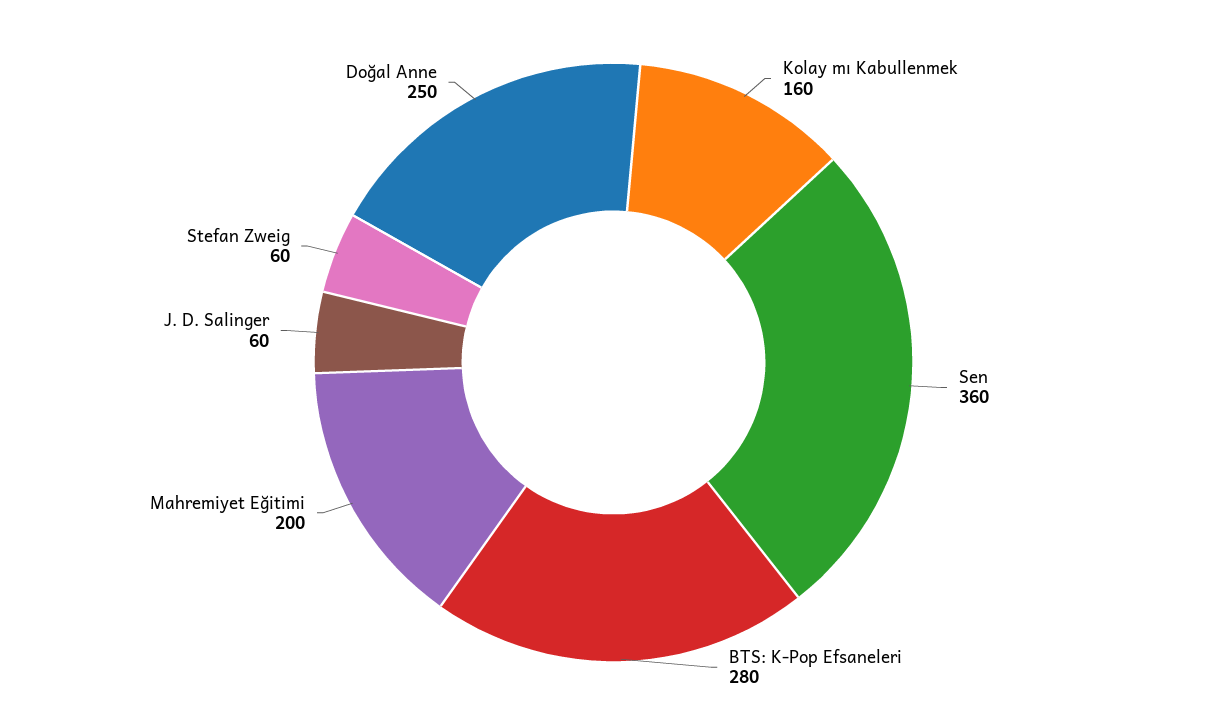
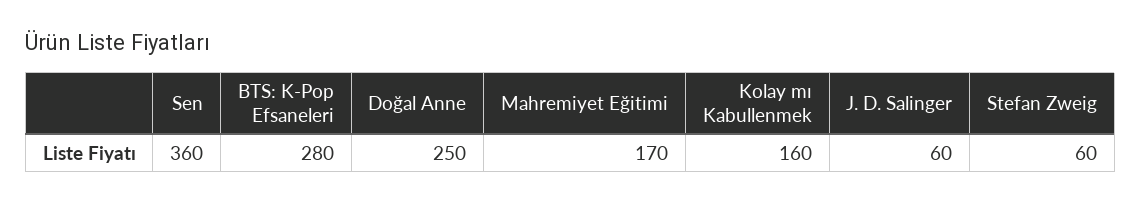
  {
    "Kolay mı Kabullenmek": 160,
    "Sen": 360,
    "BTS: K-Pop Efsaneleri": 280,
-   "Mahremiyet Eğitimi": 200,
+   "Mahremiyet Eğitimi": 170,
    "J. D. Salinger": 60,
    "Stefan Zweig": 60,
    "Doğal Anne": 250
  }

